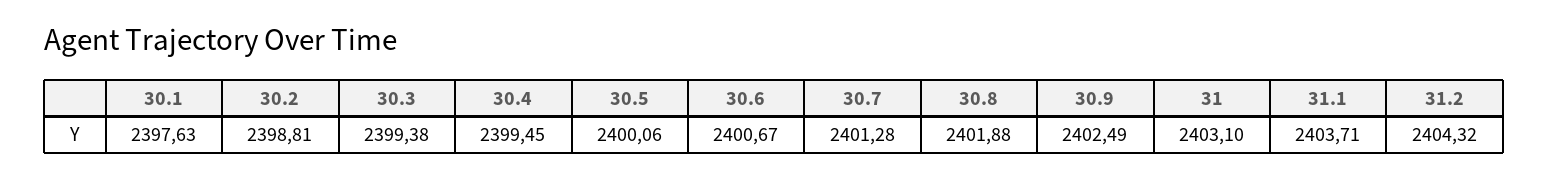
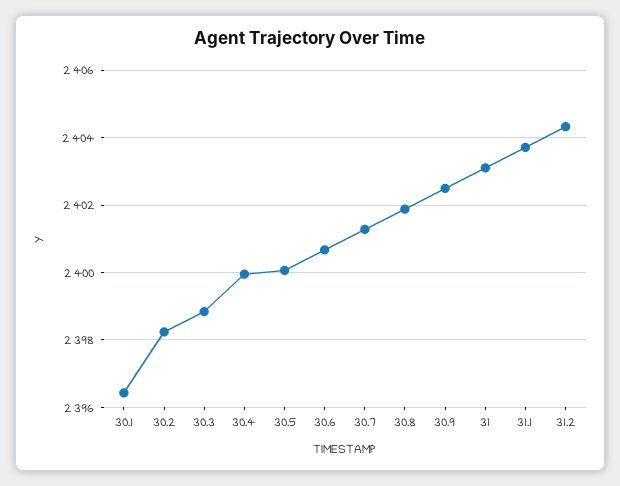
  {
-   "30.1": 2397.63,
+   "30.1": 2396.4,
-   "30.2": 2398.81,
+   "30.2": 2398.2,
-   "30.3": 2399.38,
+   "30.3": 2398.8,
-   "30.4": 2399.45,
+   "30.4": 2400,
    "30.5": 2400.06,
    "30.6": 2400.67,
    "30.7": 2401.28,
    "30.8": 2401.88,
    "30.9": 2402.49,
    "31": 2403.1,
    "31.1": 2403.71,
    "31.2": 2404.32
  }

